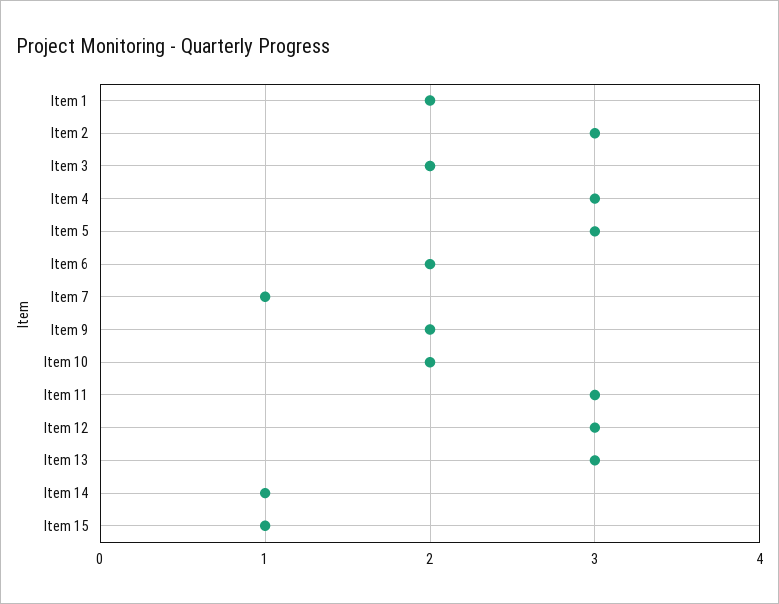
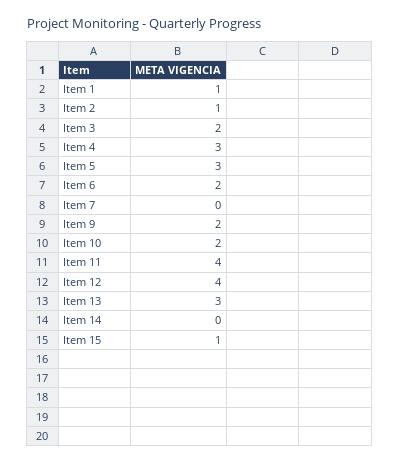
  {
-   "Item 1": 2,
+   "Item 1": 1,
-   "Item 2": 3,
+   "Item 2": 1,
    "Item 3": 2,
    "Item 4": 3,
    "Item 5": 3,
    "Item 6": 2,
-   "Item 7": 1,
+   "Item 7": 0,
    "Item 9": 2,
    "Item 10": 2,
-   "Item 11": 3,
+   "Item 11": 4,
-   "Item 12": 3,
+   "Item 12": 4,
    "Item 13": 3,
-   "Item 14": 1,
+   "Item 14": 0,
    "Item 15": 1
  }

